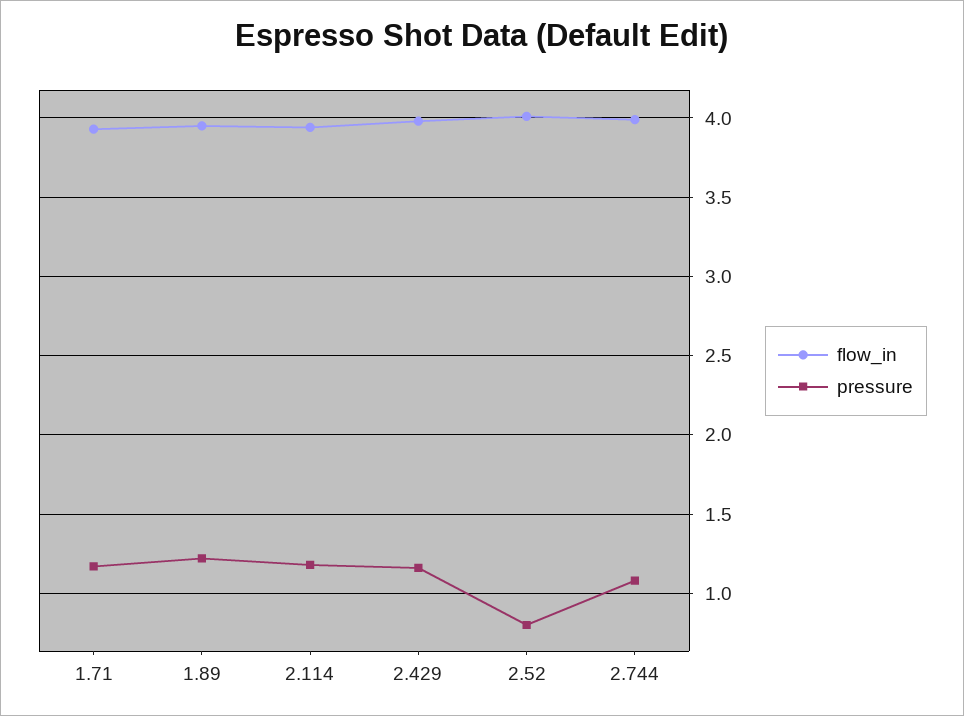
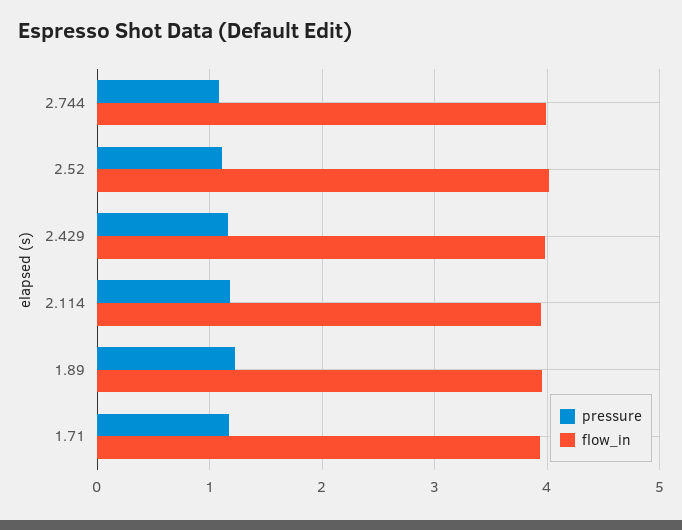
  {
    "flow_in": {
      "1.71": 3.95,
      "1.89": 3.95,
      "2.114": 3.95,
      "2.429": 4,
      "2.52": 4,
      "2.744": 4
    },
    "pressure": {
      "1.71": 1.15,
      "1.89": 1.2,
      "2.114": 1.2,
      "2.429": 1.15,
-     "2.52": 0.8,
+     "2.52": 1.1,
      "2.744": 1.1
    }
  }

